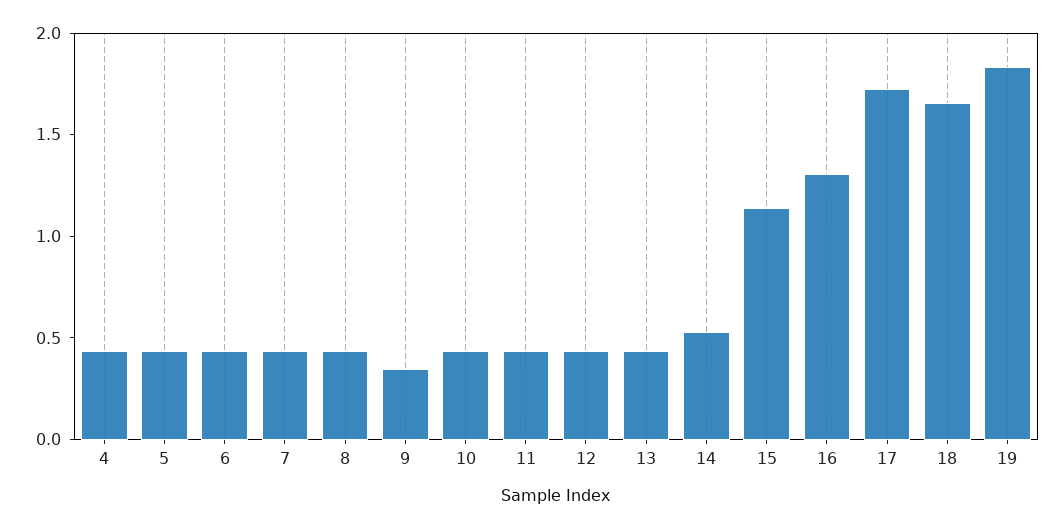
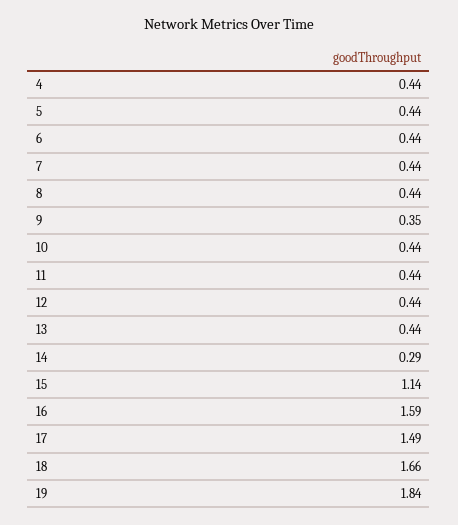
  {
    "4": 0.44,
    "5": 0.44,
    "6": 0.44,
    "7": 0.44,
    "8": 0.44,
    "9": 0.35,
    "10": 0.44,
    "11": 0.44,
    "12": 0.44,
    "13": 0.44,
-   "14": 0.5,
+   "14": 0.29,
    "15": 1.14,
-   "16": 1.3,
+   "16": 1.59,
-   "17": 1.7,
+   "17": 1.49,
    "18": 1.66,
    "19": 1.84
  }

